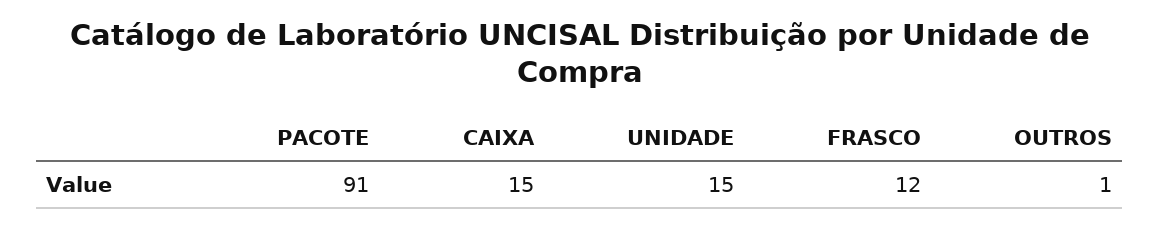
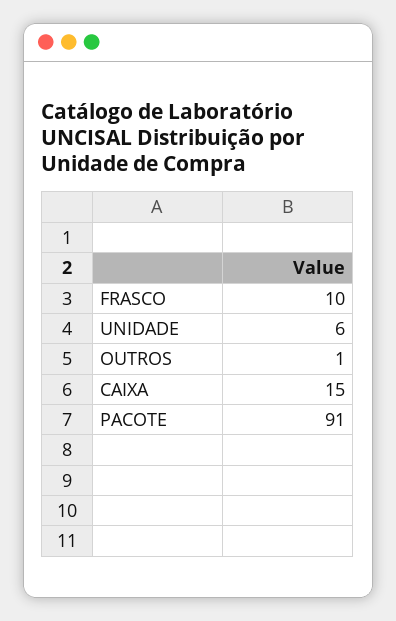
  {
    "PACOTE": 91,
    "CAIXA": 15,
-   "UNIDADE": 15,
+   "UNIDADE": 6,
-   "FRASCO": 12,
+   "FRASCO": 10,
    "OUTROS": 1
  }

